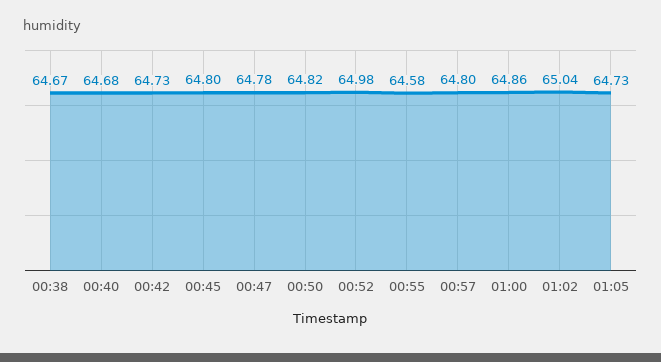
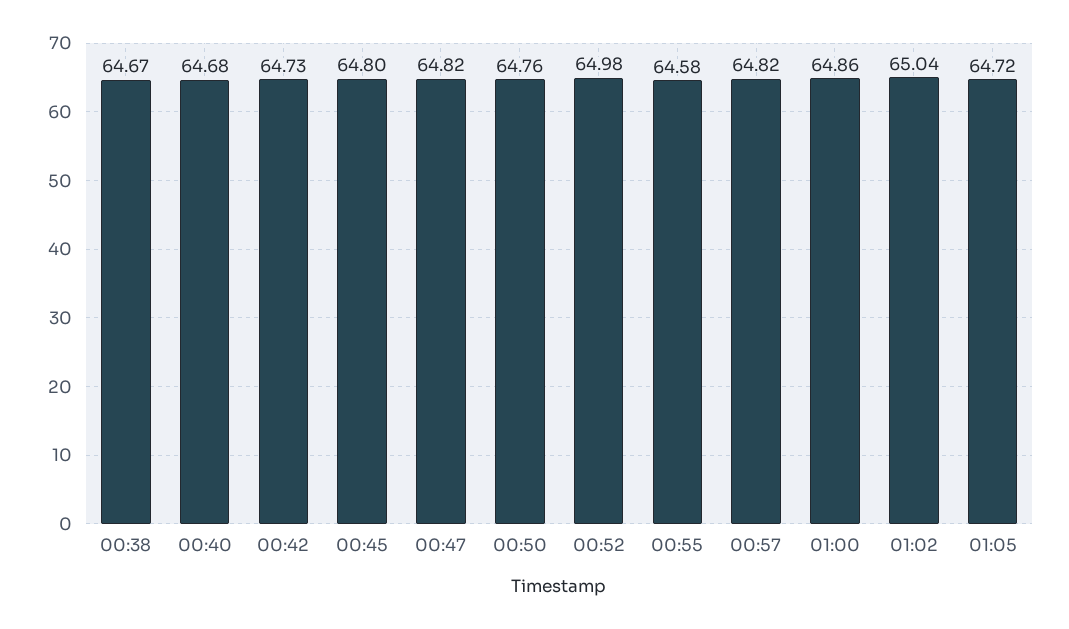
  {
    "00:38": 64.67,
    "00:40": 64.68,
    "00:42": 64.73,
    "00:45": 64.8,
-   "00:47": 64.78,
+   "00:47": 64.82,
-   "00:50": 64.82,
+   "00:50": 64.76,
    "00:52": 64.98,
    "00:55": 64.58,
-   "00:57": 64.8,
+   "00:57": 64.82,
    "01:00": 64.86,
    "01:02": 65.04,
-   "01:05": 64.73
+   "01:05": 64.72
  }

